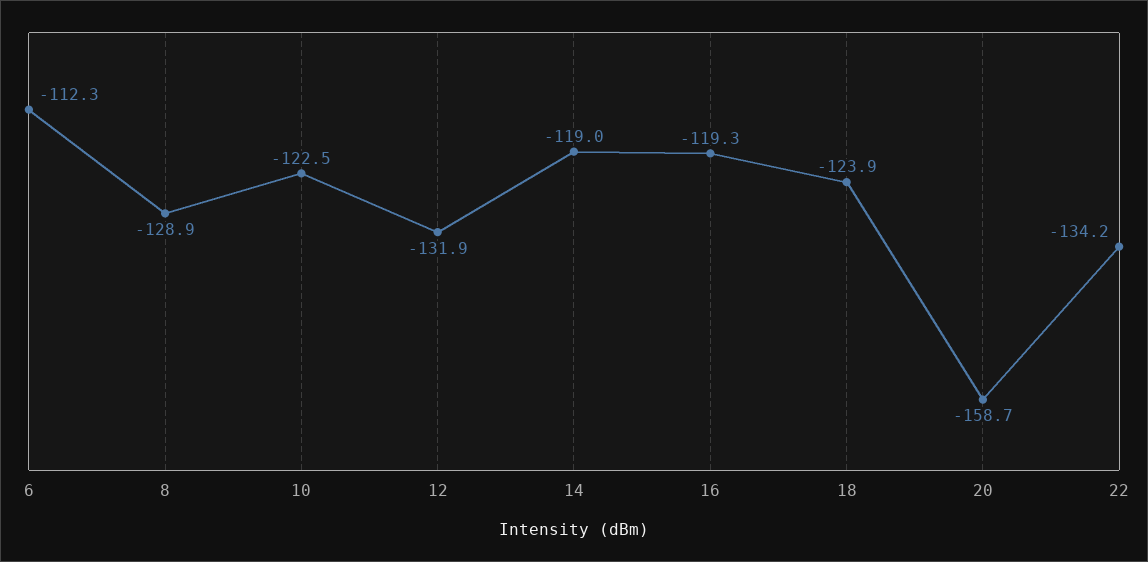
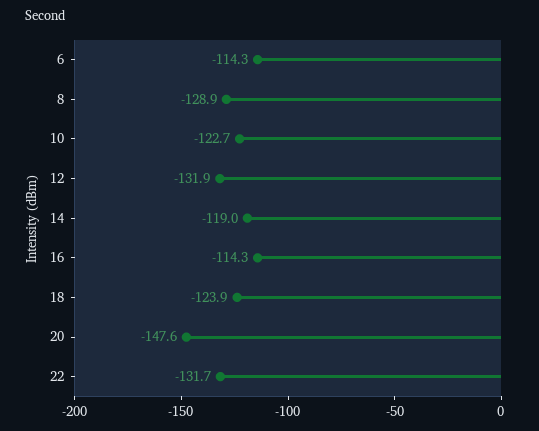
  {
-   "6": -112.3,
+   "6": -114.3,
    "8": -128.9,
-   "10": -122.5,
+   "10": -122.7,
    "12": -131.9,
    "14": -119,
-   "16": -119.3,
+   "16": -114.3,
    "18": -123.9,
-   "20": -158.7,
+   "20": -147.6,
-   "22": -134.2
+   "22": -131.7
  }

